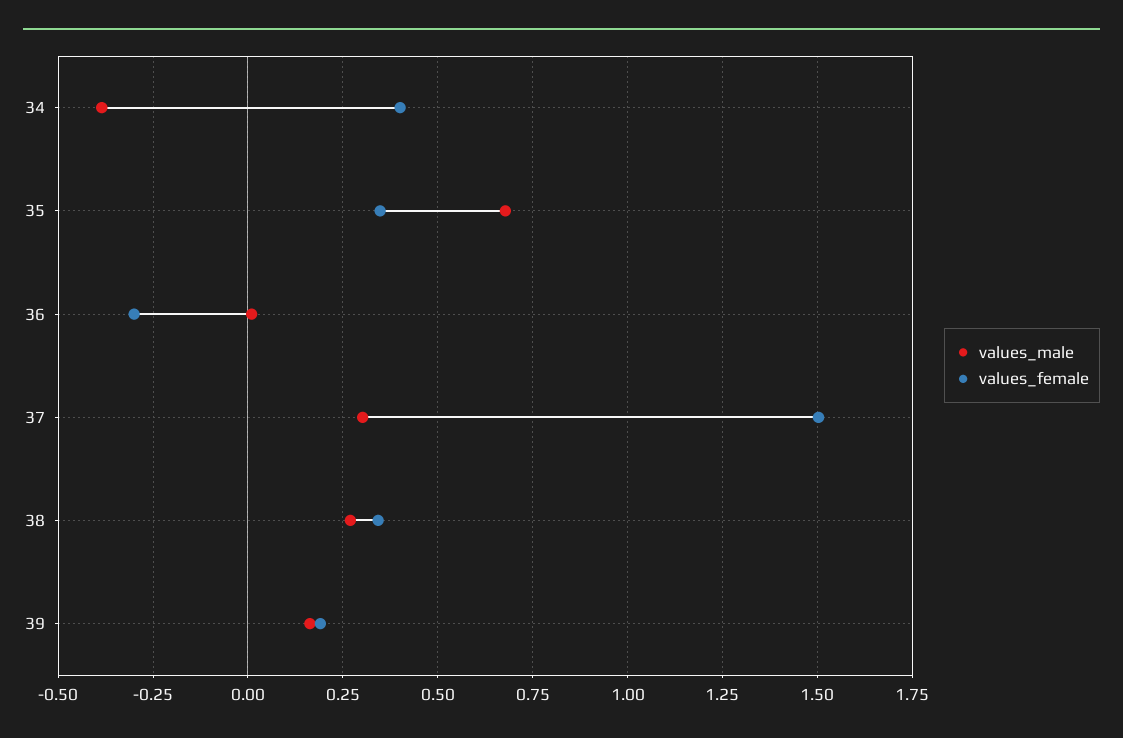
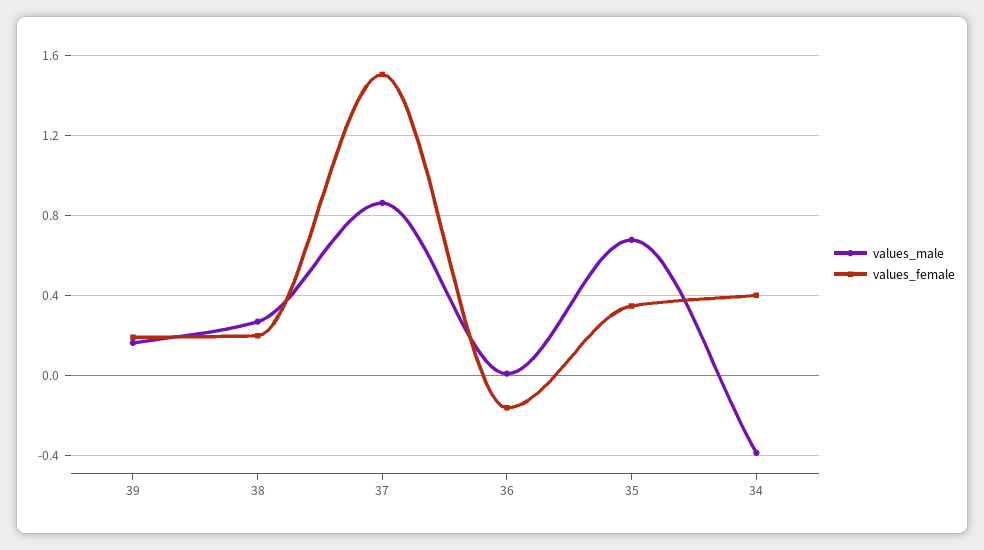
  {
    "values_male": {
      "34": -0.375,
      "35": 0.675,
      "36": 0,
-     "37": 0.3,
+     "37": 0.85,
      "38": 0.275,
      "39": 0.175
    },
    "values_female": {
      "34": 0.4,
      "35": 0.35,
-     "36": -0.3,
+     "36": -0.15,
      "37": 1.5,
-     "38": 0.35,
+     "38": 0.2,
      "39": 0.2
    }
  }

